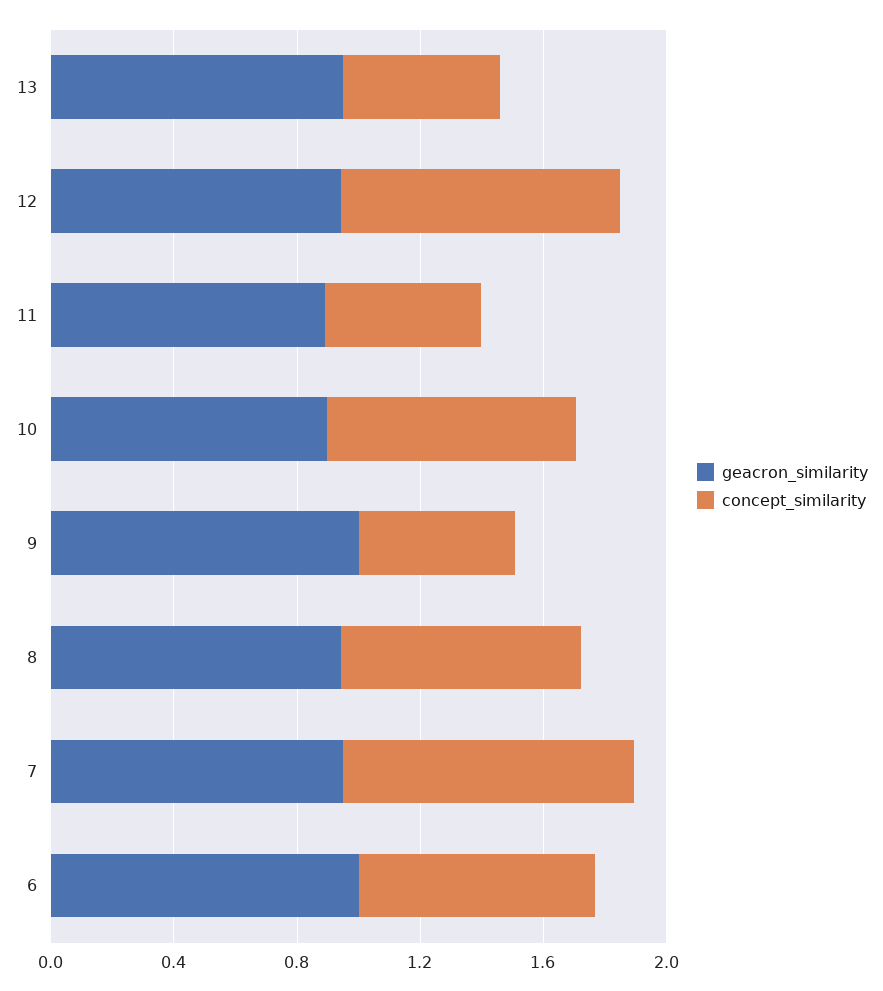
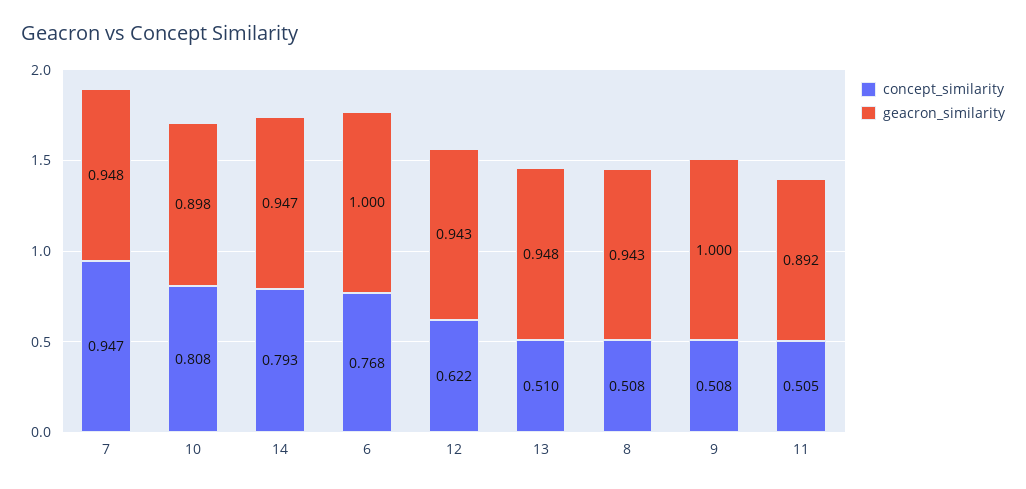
  {
    "geacron_similarity": {
      "13": 0.948,
      "12": 0.943,
      "11": 0.892,
      "10": 0.898,
      "9": 1,
      "8": 0.943,
      "7": 0.948,
-     "6": 1
+     "6": 1,
+     "14": 0.947
    },
    "concept_similarity": {
      "13": 0.51,
-     "12": 0.9,
+     "12": 0.622,
      "11": 0.505,
      "10": 0.808,
      "9": 0.508,
-     "8": 0.8,
+     "8": 0.508,
      "7": 0.947,
-     "6": 0.768
+     "6": 0.768,
+     "14": 0.793
    }
  }

